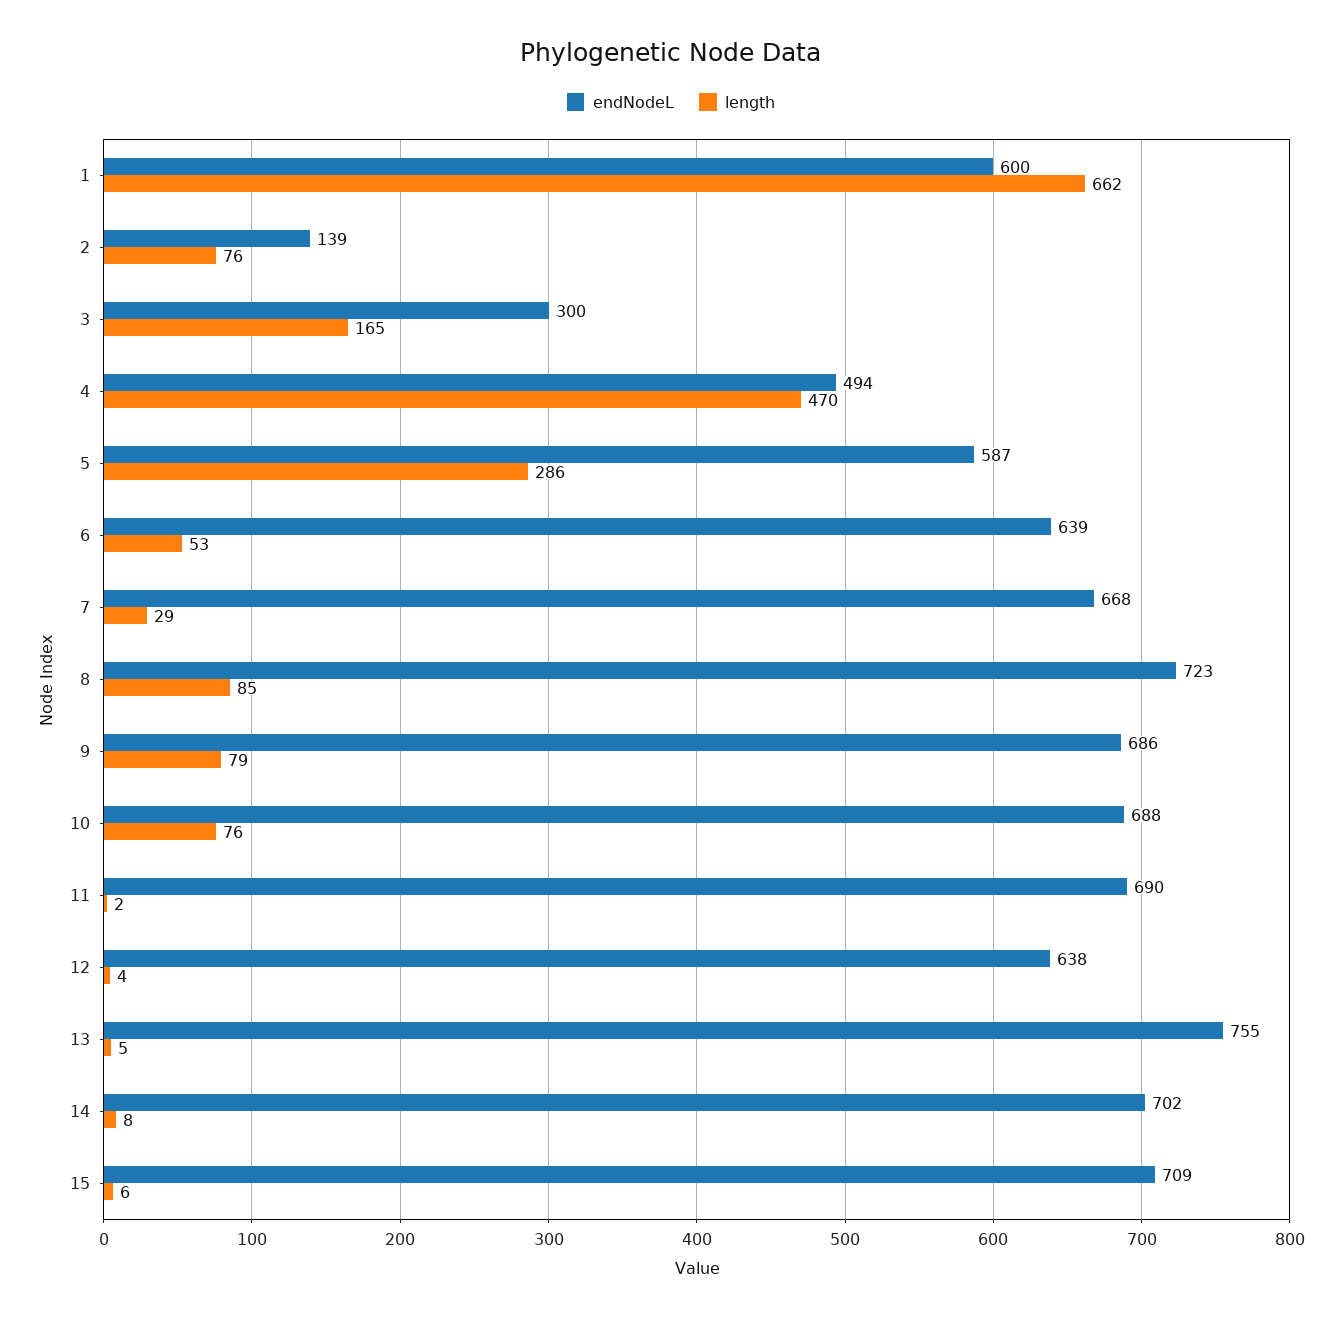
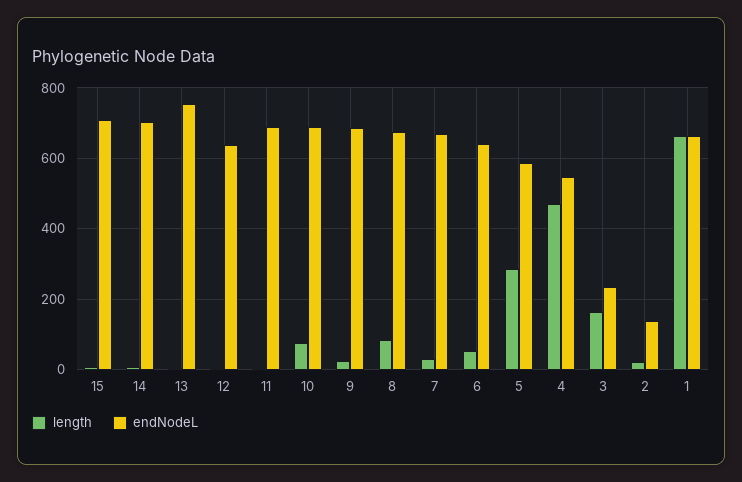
  {
    "endNodeL": {
-     "1": 600,
+     "1": 660,
      "2": 139,
-     "3": 300,
+     "3": 240,
-     "4": 494,
+     "4": 540,
      "5": 587,
      "6": 639,
      "7": 668,
-     "8": 723,
+     "8": 680,
      "9": 686,
      "10": 688,
      "11": 690,
      "12": 638,
      "13": 755,
      "14": 702,
      "15": 709
    },
    "length": {
      "1": 662,
-     "2": 76,
+     "2": 20,
      "3": 165,
      "4": 470,
      "5": 286,
      "6": 53,
      "7": 29,
      "8": 85,
-     "9": 79,
+     "9": 20,
      "10": 76,
      "11": 2,
      "12": 4,
      "13": 5,
      "14": 8,
      "15": 6
    }
  }

